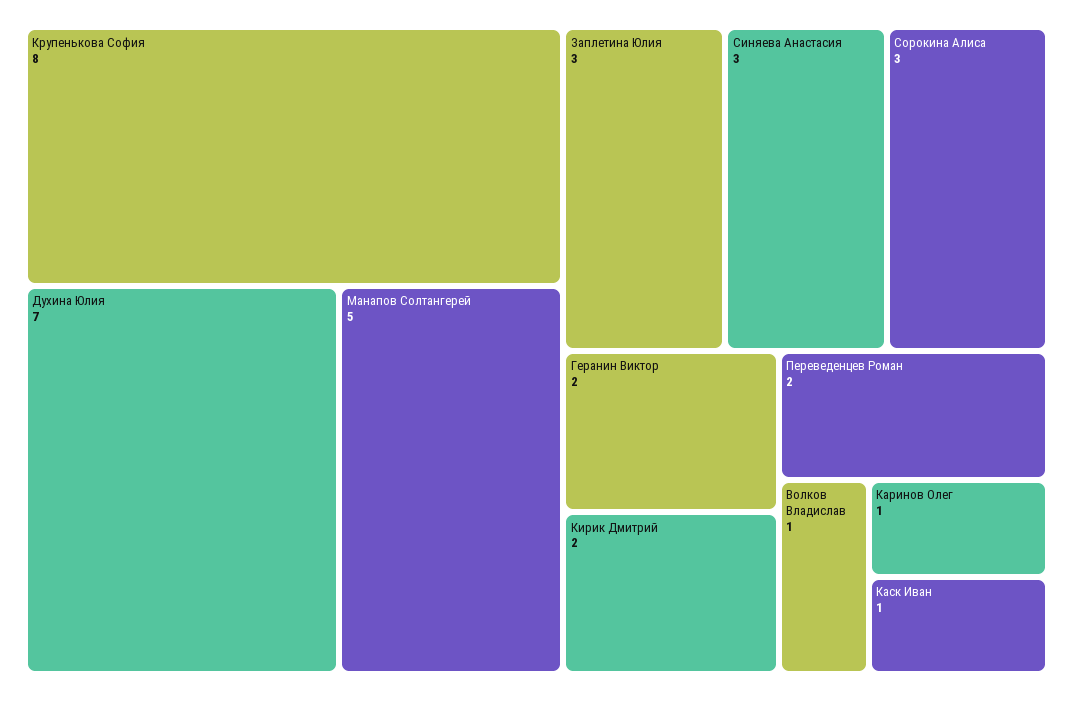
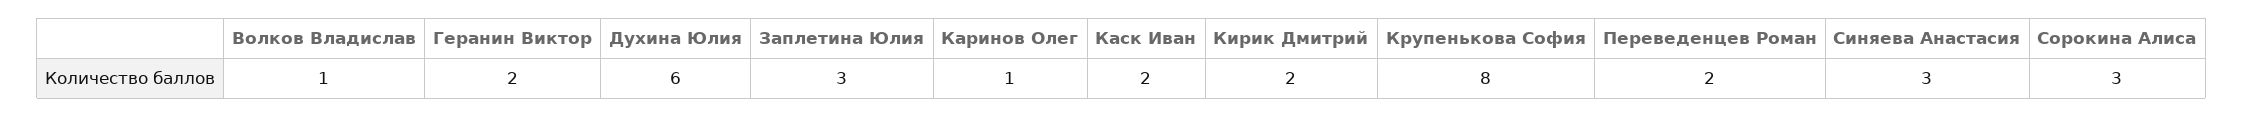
  {
    "Крупенькова София": 8,
-   "Духина Юлия": 7,
+   "Духина Юлия": 6,
-   "Манапов Солтангерей": 5,
    "Заплетина Юлия": 3,
    "Синяева Анастасия": 3,
    "Сорокина Алиса": 3,
    "Геранин Виктор": 2,
    "Кирик Дмитрий": 2,
    "Переведенцев Роман": 2,
    "Волков Владислав": 1,
    "Каринов Олег": 1,
-   "Каск Иван": 1
+   "Каск Иван": 2
  }

